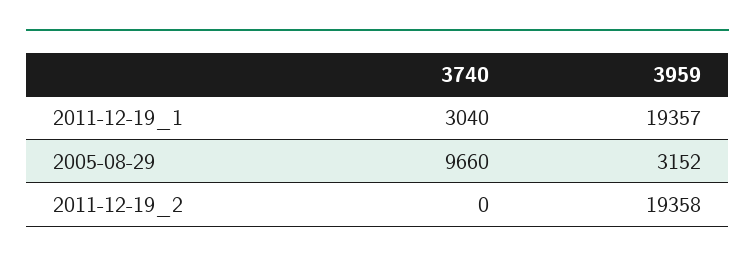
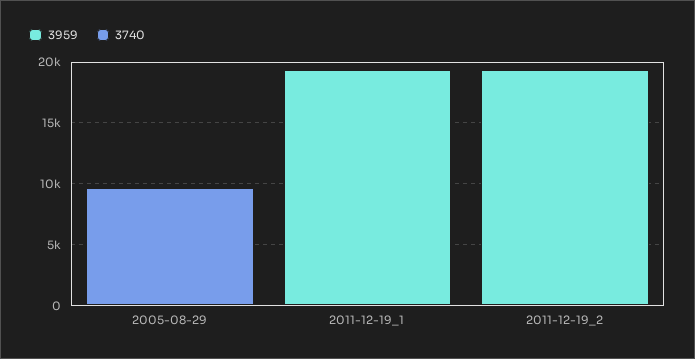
  {
    "3740": {
-     "2011-12-19_1": 3040,
+     "2011-12-19_1": 0,
      "2005-08-29": 9660,
      "2011-12-19_2": 0
    },
    "3959": {
      "2011-12-19_1": 19357,
-     "2005-08-29": 3152,
+     "2005-08-29": 0,
      "2011-12-19_2": 19358
    }
  }

